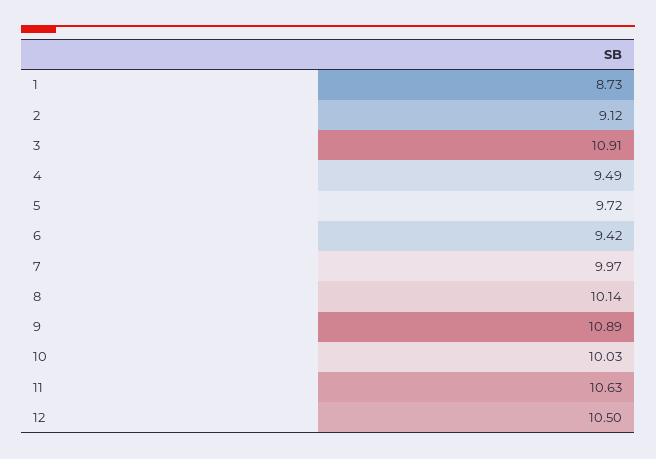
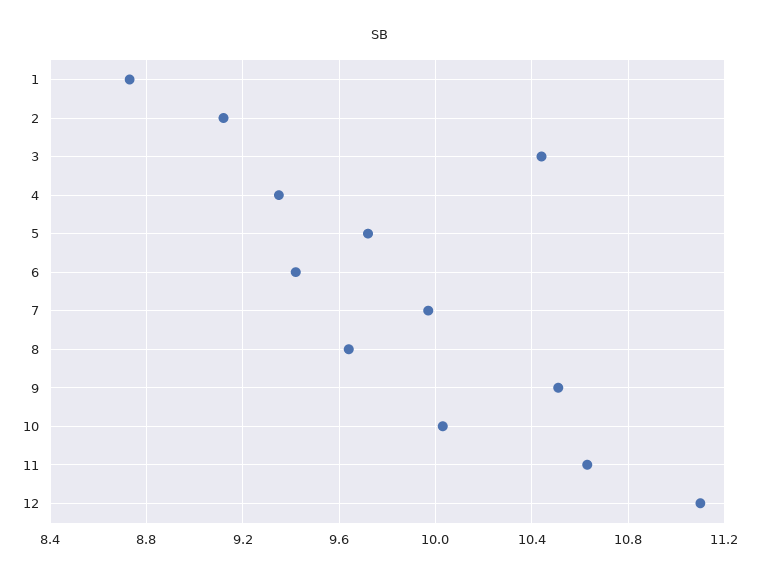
  {
    "1": 8.73,
    "2": 9.12,
-   "3": 10.91,
+   "3": 10.45,
-   "4": 9.49,
+   "4": 9.35,
    "5": 9.72,
    "6": 9.42,
    "7": 9.97,
-   "8": 10.14,
+   "8": 9.65,
-   "9": 10.89,
+   "9": 10.5,
    "10": 10.03,
    "11": 10.63,
-   "12": 10.5
+   "12": 11.1
  }

